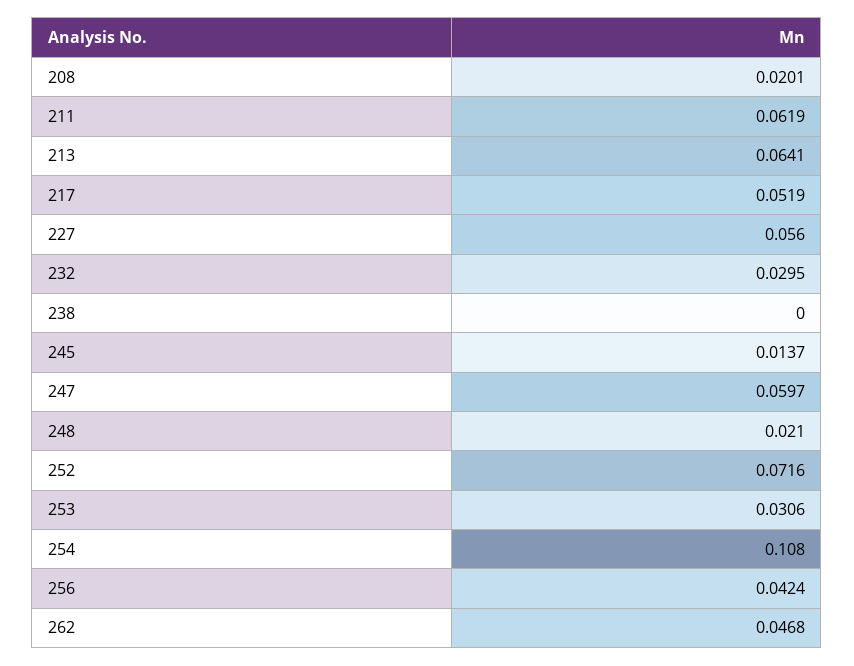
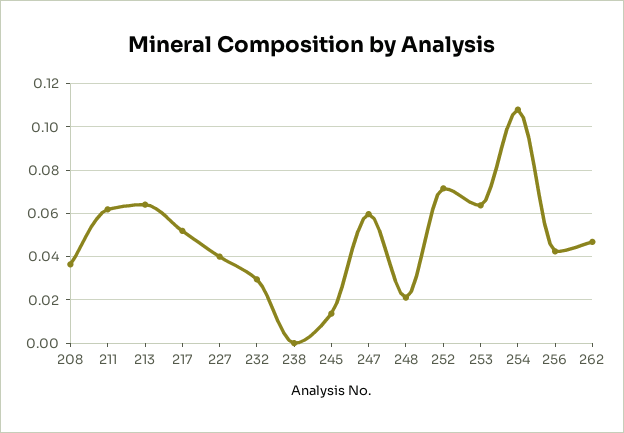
  {
-   "208": 0.0201,
+   "208": 0.035,
    "211": 0.0619,
    "213": 0.0641,
    "217": 0.0519,
-   "227": 0.056,
+   "227": 0.04,
    "232": 0.0295,
    "238": 0,
    "245": 0.0137,
    "247": 0.0597,
    "248": 0.021,
    "252": 0.0716,
-   "253": 0.0306,
+   "253": 0.065,
    "254": 0.108,
    "256": 0.0424,
    "262": 0.0468
  }

